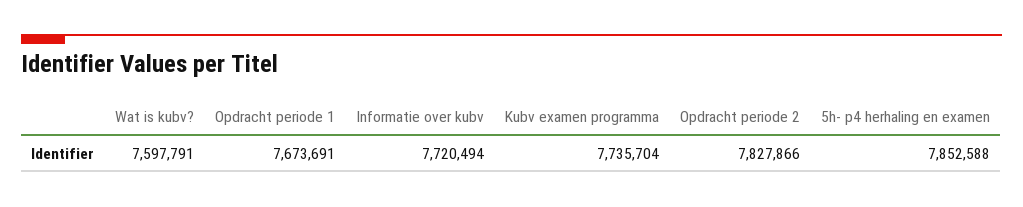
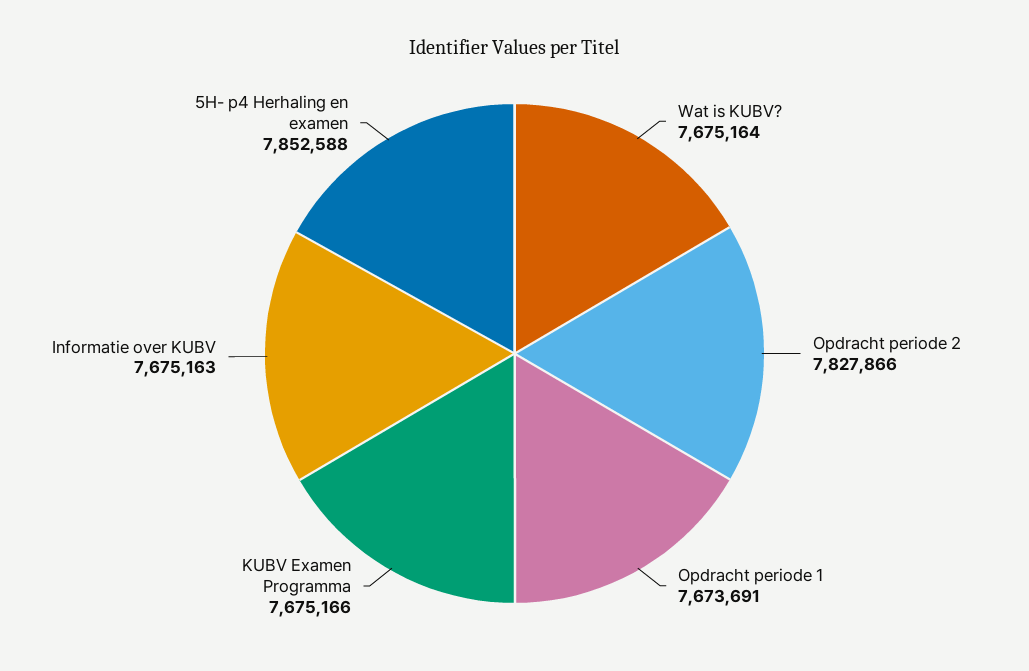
  {
-   "Wat is kubv?": 7597791,
+   "Wat is kubv?": 7675164,
    "Opdracht periode 1": 7673691,
-   "Informatie over kubv": 7720494,
+   "Informatie over kubv": 7675163,
-   "Kubv examen programma": 7735704,
+   "Kubv examen programma": 7675166,
    "Opdracht periode 2": 7827866,
    "5h- p4 herhaling en examen": 7852588
  }

